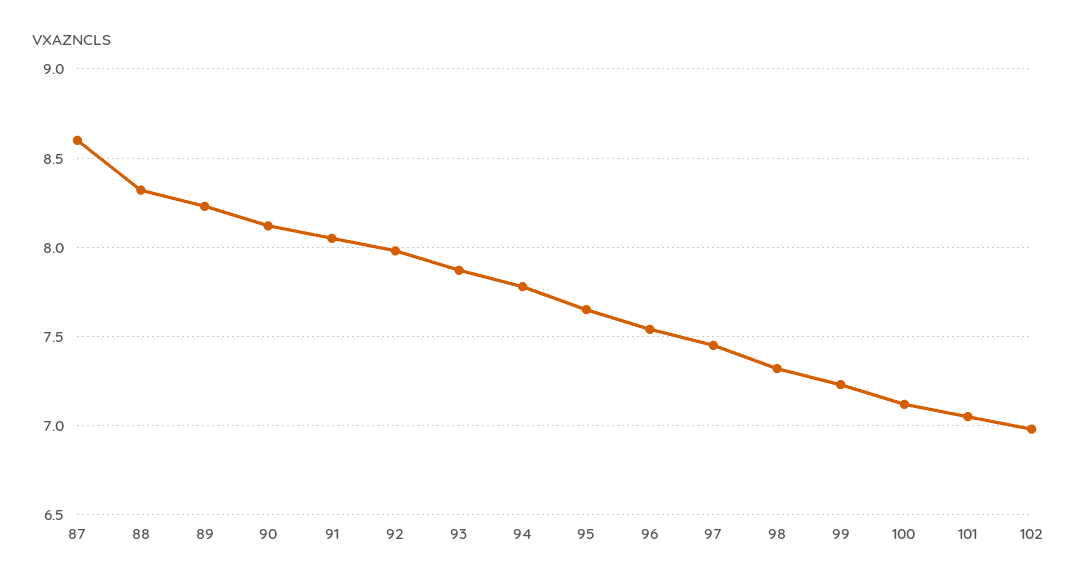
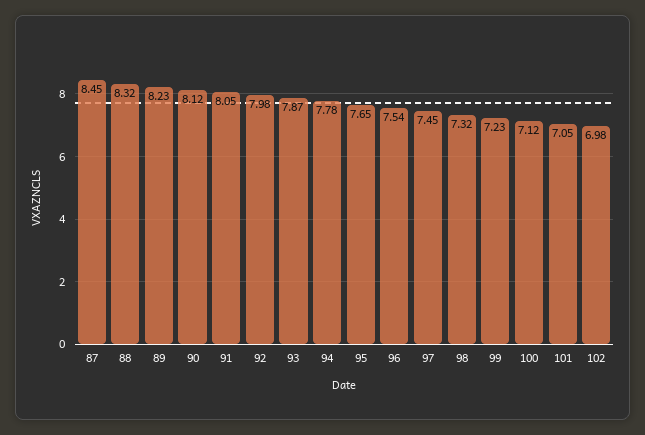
  {
-   "87": 8.6,
+   "87": 8.45,
    "88": 8.32,
    "89": 8.23,
    "90": 8.12,
    "91": 8.05,
    "92": 7.98,
    "93": 7.87,
    "94": 7.78,
    "95": 7.65,
    "96": 7.54,
    "97": 7.45,
    "98": 7.32,
    "99": 7.23,
    "100": 7.12,
    "101": 7.05,
    "102": 6.98
  }

